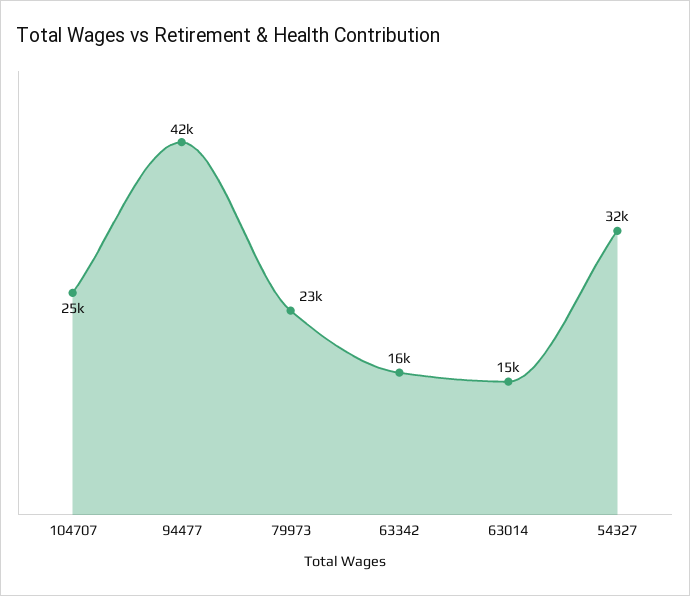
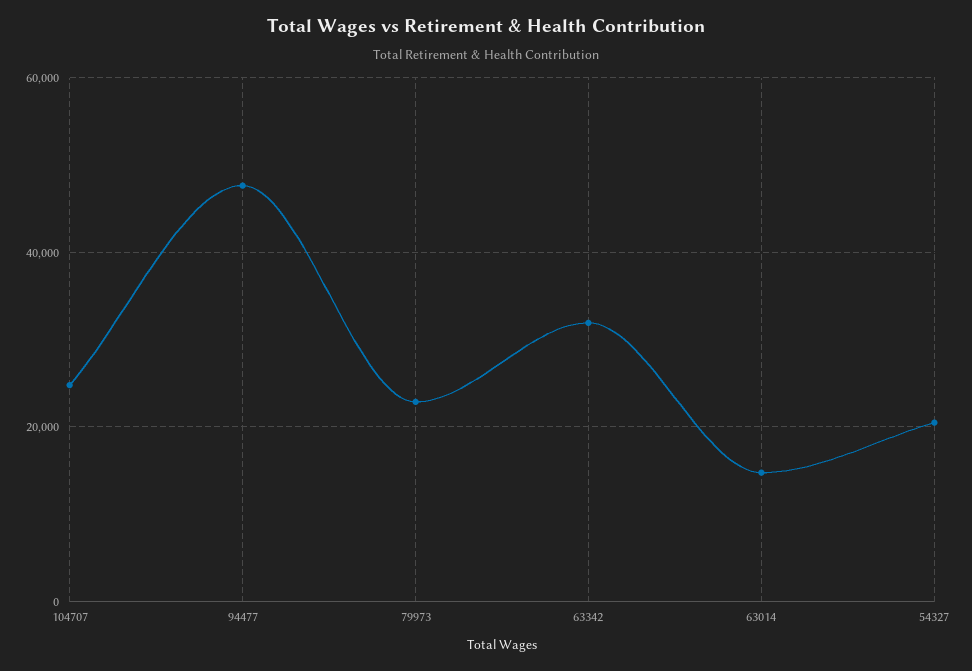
  {
    "104707": 25000,
-   "94477": 42000,
+   "94477": 48000,
    "79973": 23000,
-   "63342": 16000,
+   "63342": 32000,
    "63014": 15000,
-   "54327": 32000
+   "54327": 20000
  }

